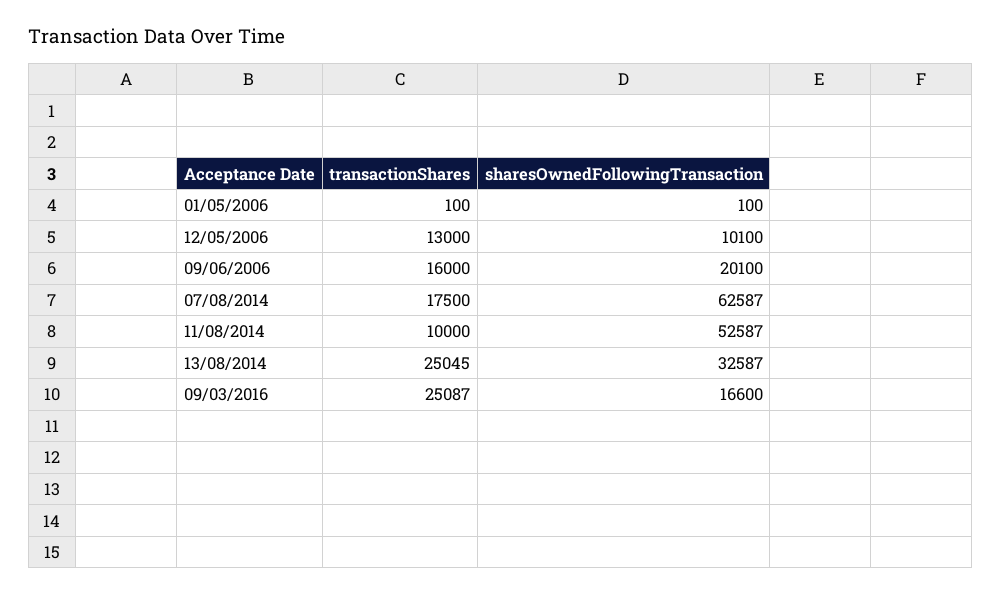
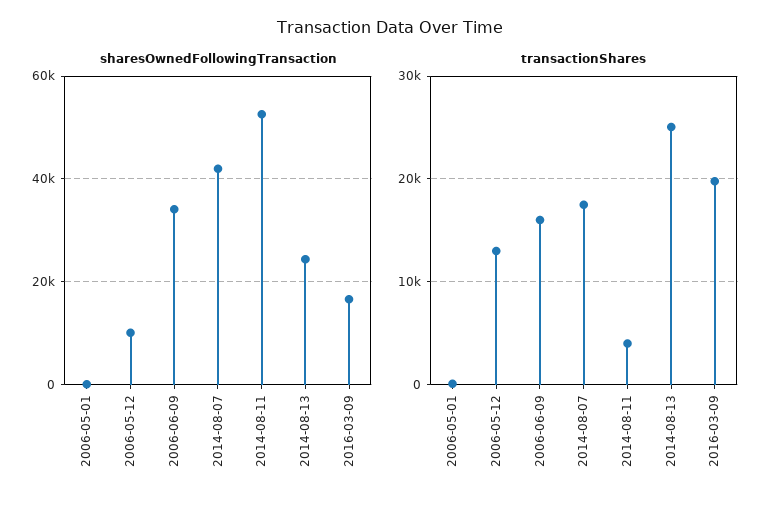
  {
    "transactionShares": {
      "01/05/2006": 100,
      "12/05/2006": 13000,
      "09/06/2006": 16000,
      "07/08/2014": 17500,
-     "11/08/2014": 10000,
+     "11/08/2014": 4000,
      "13/08/2014": 25045,
-     "09/03/2016": 25087
+     "09/03/2016": 20000
    },
    "sharesOwnedFollowingTransaction": {
      "01/05/2006": 100,
      "12/05/2006": 10100,
-     "09/06/2006": 20100,
+     "09/06/2006": 34000,
-     "07/08/2014": 62587,
+     "07/08/2014": 42000,
      "11/08/2014": 52587,
-     "13/08/2014": 32587,
+     "13/08/2014": 24000,
      "09/03/2016": 16600
    }
  }

